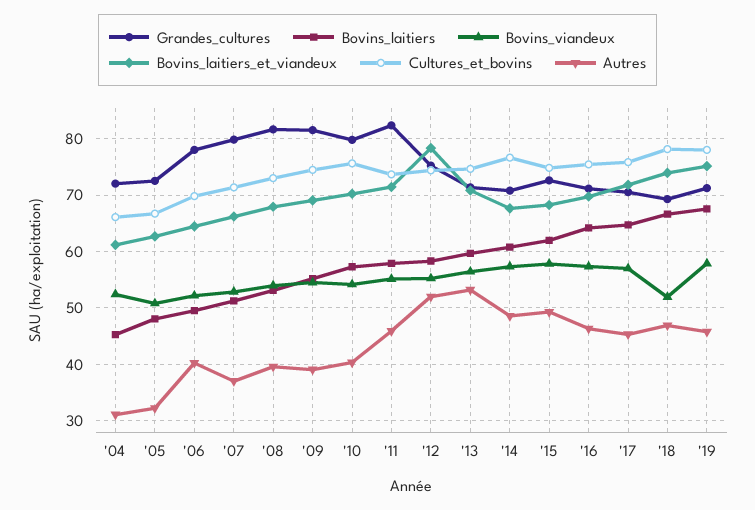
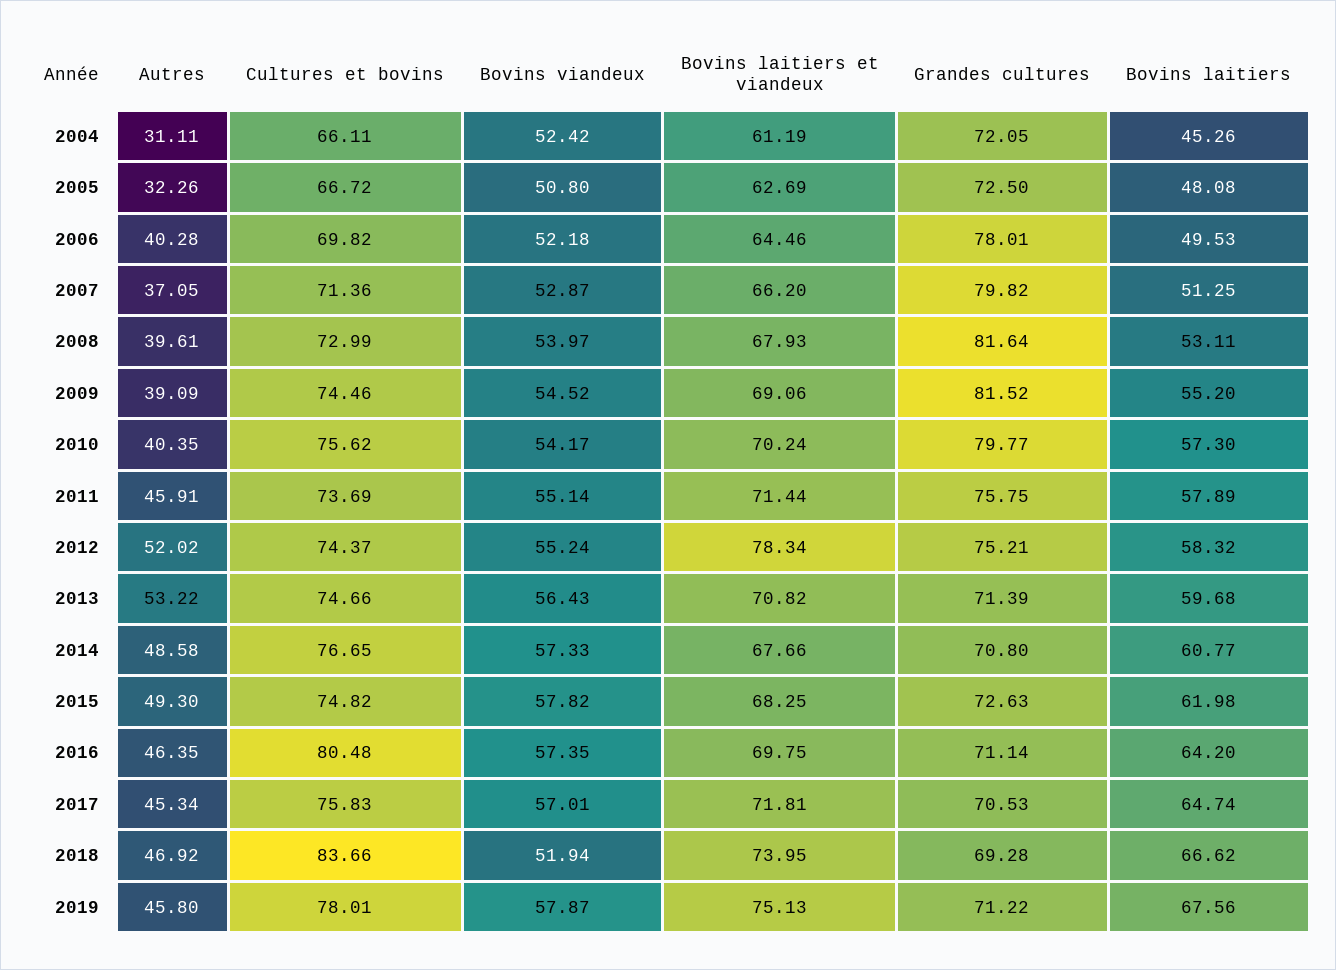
  {
    "Grandes_cultures": {
      "'04": 72.05,
      "'05": 72.5,
      "'06": 78.01,
      "'07": 79.82,
      "'08": 81.64,
      "'09": 81.52,
      "'10": 79.77,
-     "'11": 82,
+     "'11": 75.75,
      "'12": 75.21,
      "'13": 71.39,
      "'14": 70.8,
      "'15": 72.63,
      "'16": 71.14,
      "'17": 70.53,
      "'18": 69.28,
      "'19": 71.22
    },
    "Bovins_laitiers": {
      "'04": 45.26,
      "'05": 48.08,
      "'06": 49.53,
      "'07": 51.25,
      "'08": 53.11,
      "'09": 55.2,
      "'10": 57.3,
      "'11": 57.89,
      "'12": 58.32,
      "'13": 59.68,
      "'14": 60.77,
      "'15": 61.98,
      "'16": 64.2,
      "'17": 64.74,
      "'18": 66.62,
      "'19": 67.56
    },
    "Bovins_viandeux": {
      "'04": 52.42,
      "'05": 50.8,
      "'06": 52.18,
      "'07": 52.87,
      "'08": 53.97,
      "'09": 54.52,
      "'10": 54.17,
      "'11": 55.14,
      "'12": 55.24,
      "'13": 56.43,
      "'14": 57.33,
      "'15": 57.82,
      "'16": 57.35,
      "'17": 57.01,
      "'18": 51.94,
      "'19": 57.87
    },
    "Bovins_laitiers_et_viandeux": {
      "'04": 61.19,
      "'05": 62.69,
      "'06": 64.46,
      "'07": 66.2,
      "'08": 67.93,
      "'09": 69.06,
      "'10": 70.24,
      "'11": 71.44,
      "'12": 78.34,
      "'13": 70.82,
      "'14": 67.66,
      "'15": 68.25,
      "'16": 69.75,
      "'17": 71.81,
      "'18": 73.95,
      "'19": 75.13
    },
    "Cultures_et_bovins": {
      "'04": 66.11,
      "'05": 66.72,
      "'06": 69.82,
      "'07": 71.36,
      "'08": 72.99,
      "'09": 74.46,
      "'10": 75.62,
      "'11": 73.69,
      "'12": 74.37,
      "'13": 74.66,
      "'14": 76.65,
      "'15": 74.82,
-     "'16": 76,
+     "'16": 80.48,
      "'17": 75.83,
-     "'18": 78,
+     "'18": 83.66,
      "'19": 78.01
    },
    "Autres": {
      "'04": 31.11,
      "'05": 32.26,
      "'06": 40.28,
      "'07": 37.05,
      "'08": 39.61,
      "'09": 39.09,
      "'10": 40.35,
      "'11": 45.91,
      "'12": 52.02,
      "'13": 53.22,
      "'14": 48.58,
      "'15": 49.3,
      "'16": 46.35,
      "'17": 45.34,
      "'18": 46.92,
      "'19": 45.8
    }
  }

